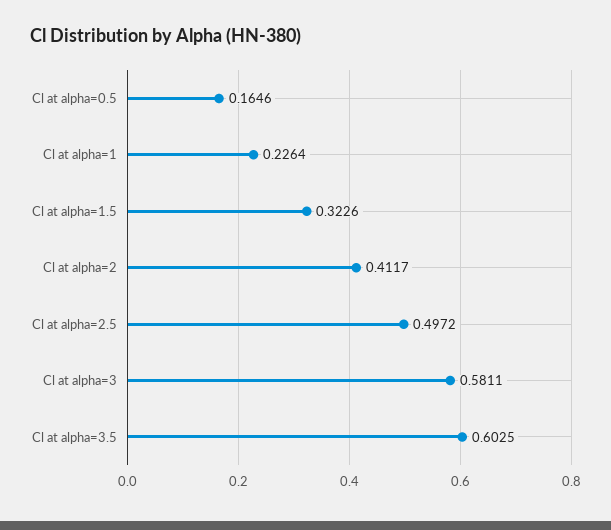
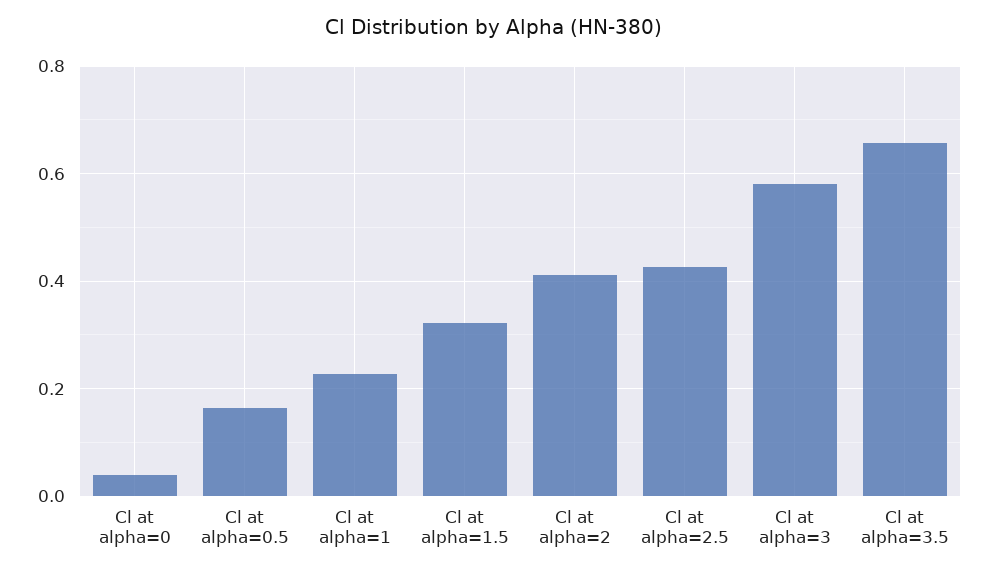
  {
    "Cl at alpha=0.5": 0.1646,
    "Cl at alpha=1": 0.2264,
    "Cl at alpha=1.5": 0.3226,
    "Cl at alpha=2": 0.4117,
-   "Cl at alpha=2.5": 0.4972,
+   "Cl at alpha=2.5": 0.42,
    "Cl at alpha=3": 0.5811,
-   "Cl at alpha=3.5": 0.6025
+   "Cl at alpha=3.5": 0.66,
+   "Cl at alpha=0": 0.04
  }

